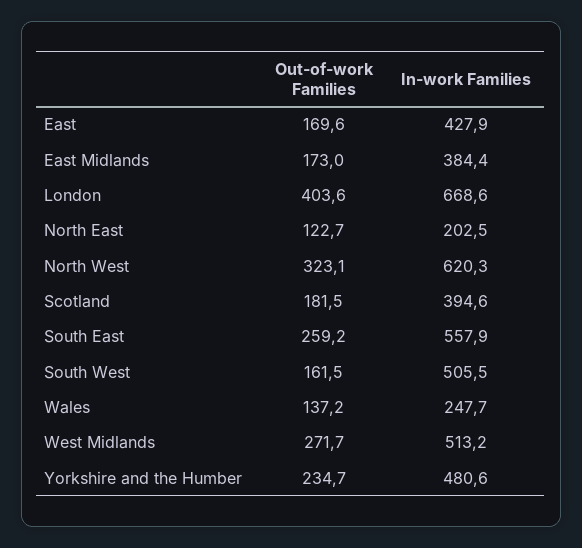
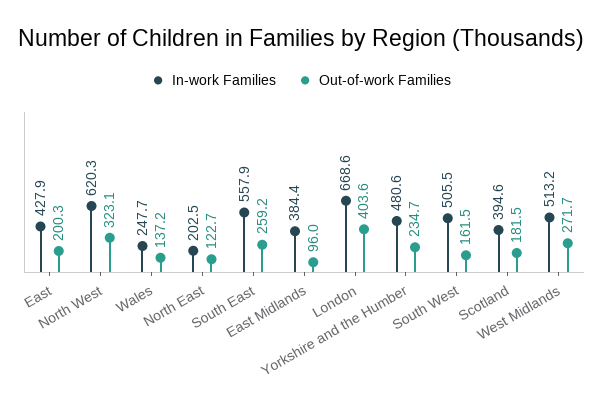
  {
    "Out-of-work Families": {
-     "East": 169.6,
+     "East": 200.3,
-     "East Midlands": 173,
+     "East Midlands": 96,
      "London": 403.6,
      "North East": 122.7,
      "North West": 323.1,
      "Scotland": 181.5,
      "South East": 259.2,
      "South West": 161.5,
      "Wales": 137.2,
      "West Midlands": 271.7,
      "Yorkshire and the Humber": 234.7
    },
    "In-work Families": {
      "East": 427.9,
      "East Midlands": 384.4,
      "London": 668.6,
      "North East": 202.5,
      "North West": 620.3,
      "Scotland": 394.6,
      "South East": 557.9,
      "South West": 505.5,
      "Wales": 247.7,
      "West Midlands": 513.2,
      "Yorkshire and the Humber": 480.6
    }
  }

